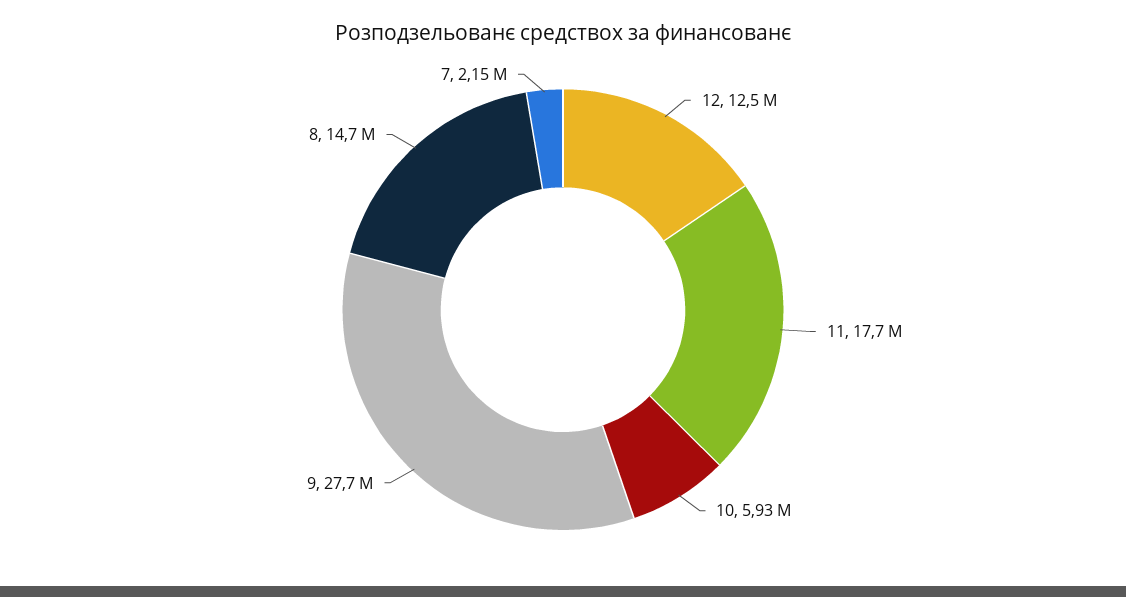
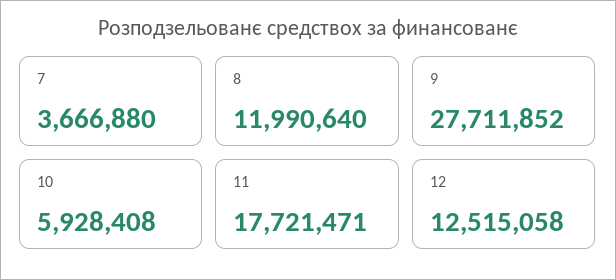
  {
    "12": 12515058,
    "11": 17721471,
    "10": 5928408,
    "9": 27711852,
-   "8": 14700000,
+   "8": 11990640,
-   "7": 2150000
+   "7": 3666880
  }

